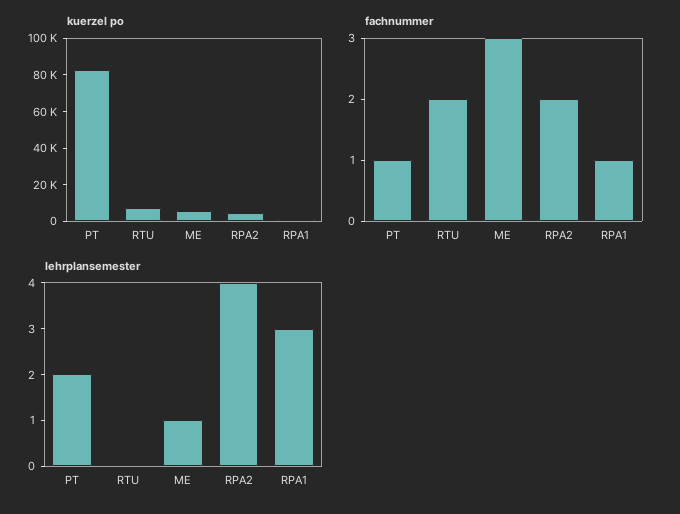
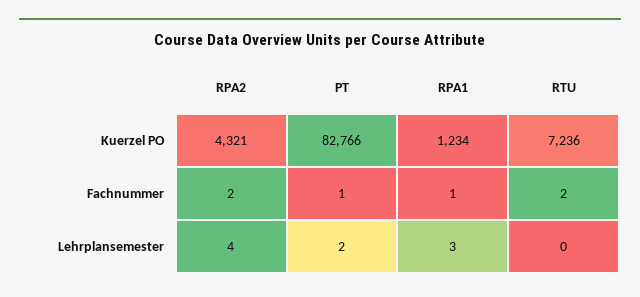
  {
    "kuerzel po": {
      "PT": 82766,
      "RTU": 7236,
-     "ME": 5000,
      "RPA2": 4321,
      "RPA1": 1234
    },
    "fachnummer": {
      "PT": 1,
      "RTU": 2,
-     "ME": 3,
      "RPA2": 2,
      "RPA1": 1
    },
    "lehrplansemester": {
      "PT": 2,
      "RTU": 0,
-     "ME": 1,
      "RPA2": 4,
      "RPA1": 3
    }
  }

